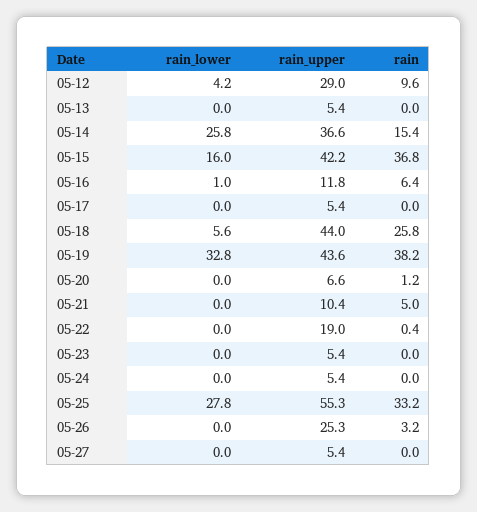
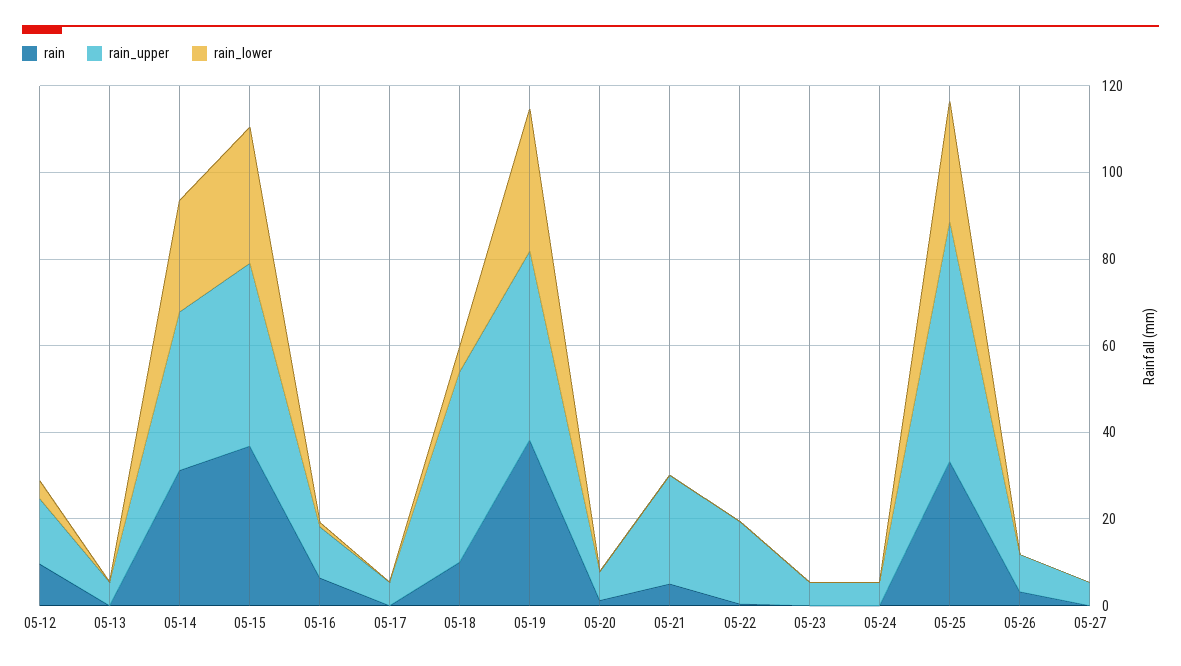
  {
    "rain_lower": {
      "05-12": 4.2,
      "05-13": 0,
      "05-14": 25.8,
-     "05-15": 16,
+     "05-15": 30,
      "05-16": 1,
      "05-17": 0,
      "05-18": 5.6,
      "05-19": 32.8,
      "05-20": 0,
      "05-21": 0,
      "05-22": 0,
      "05-23": 0,
      "05-24": 0,
      "05-25": 27.8,
      "05-26": 0,
      "05-27": 0
    },
    "rain_upper": {
-     "05-12": 29,
+     "05-12": 15,
      "05-13": 5.4,
      "05-14": 36.6,
      "05-15": 42.2,
      "05-16": 11.8,
      "05-17": 5.4,
      "05-18": 44,
      "05-19": 43.6,
      "05-20": 6.6,
-     "05-21": 10.4,
+     "05-21": 25,
      "05-22": 19,
      "05-23": 5.4,
      "05-24": 5.4,
      "05-25": 55.3,
-     "05-26": 25.3,
+     "05-26": 10,
      "05-27": 5.4
    },
    "rain": {
      "05-12": 9.6,
      "05-13": 0,
-     "05-14": 15.4,
+     "05-14": 30,
      "05-15": 36.8,
      "05-16": 6.4,
      "05-17": 0,
-     "05-18": 25.8,
+     "05-18": 10,
      "05-19": 38.2,
      "05-20": 1.2,
      "05-21": 5,
      "05-22": 0.4,
      "05-23": 0,
      "05-24": 0,
      "05-25": 33.2,
      "05-26": 3.2,
      "05-27": 0
    }
  }

